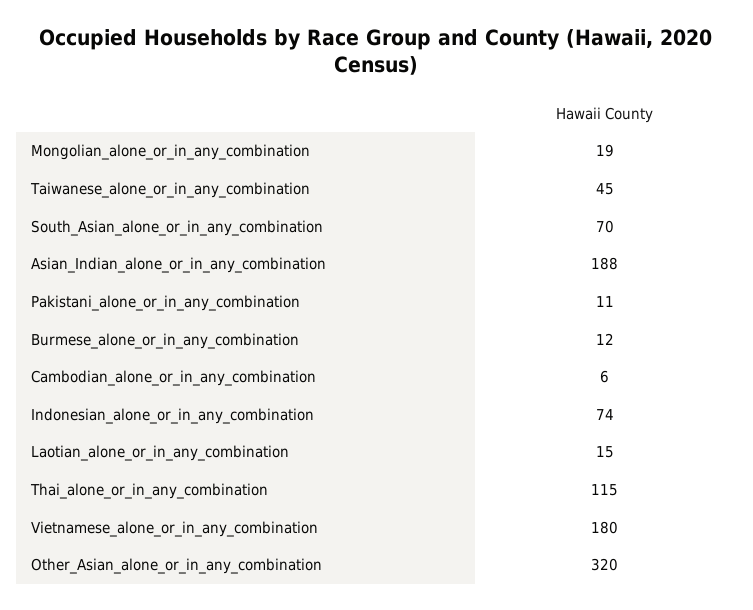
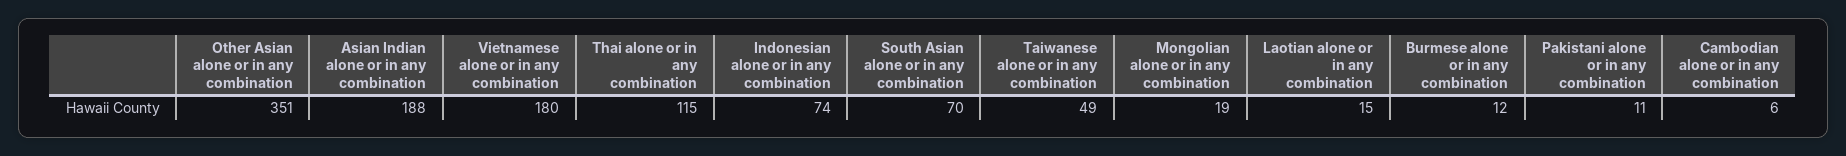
  {
    "Mongolian_alone_or_in_any_combination": 19,
-   "Taiwanese_alone_or_in_any_combination": 45,
+   "Taiwanese_alone_or_in_any_combination": 49,
    "South_Asian_alone_or_in_any_combination": 70,
    "Asian_Indian_alone_or_in_any_combination": 188,
    "Pakistani_alone_or_in_any_combination": 11,
    "Burmese_alone_or_in_any_combination": 12,
    "Cambodian_alone_or_in_any_combination": 6,
    "Indonesian_alone_or_in_any_combination": 74,
    "Laotian_alone_or_in_any_combination": 15,
    "Thai_alone_or_in_any_combination": 115,
    "Vietnamese_alone_or_in_any_combination": 180,
-   "Other_Asian_alone_or_in_any_combination": 320
+   "Other_Asian_alone_or_in_any_combination": 351
  }

